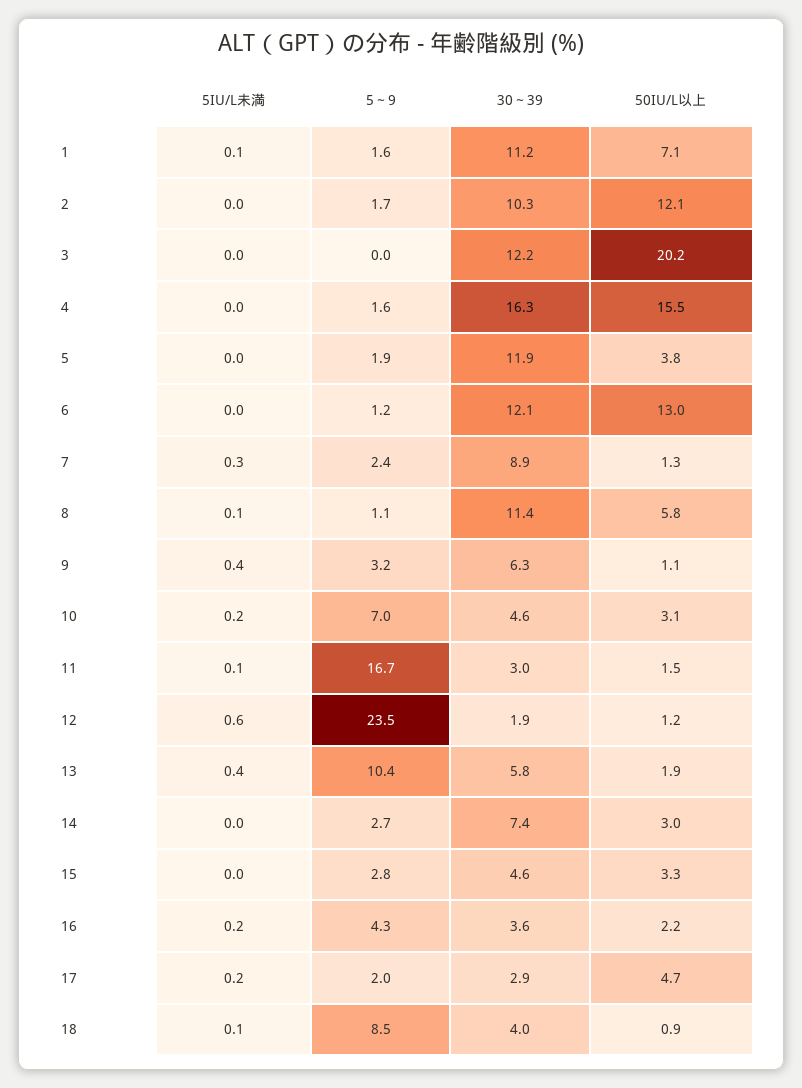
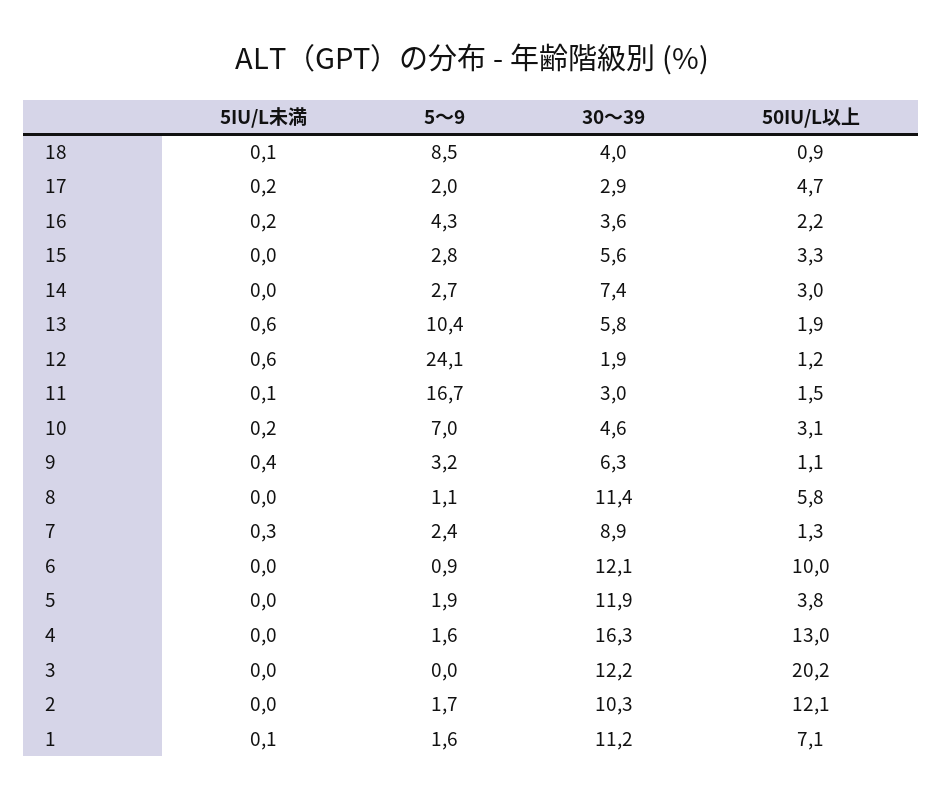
  {
    "5IU/L未満": {
      "1": 0.1,
      "2": 0,
      "3": 0,
      "4": 0,
      "5": 0,
      "6": 0,
      "7": 0.3,
-     "8": 0.1,
+     "8": 0,
      "9": 0.4,
      "10": 0.2,
      "11": 0.1,
      "12": 0.6,
-     "13": 0.4,
+     "13": 0.6,
      "14": 0,
      "15": 0,
      "16": 0.2,
      "17": 0.2,
      "18": 0.1
    },
    "5～9": {
      "1": 1.6,
      "2": 1.7,
      "3": 0,
      "4": 1.6,
      "5": 1.9,
-     "6": 1.2,
+     "6": 0.9,
      "7": 2.4,
      "8": 1.1,
      "9": 3.2,
      "10": 7,
      "11": 16.7,
-     "12": 23.5,
+     "12": 24.1,
      "13": 10.4,
      "14": 2.7,
      "15": 2.8,
      "16": 4.3,
      "17": 2,
      "18": 8.5
    },
    "30～39": {
      "1": 11.2,
      "2": 10.3,
      "3": 12.2,
      "4": 16.3,
      "5": 11.9,
      "6": 12.1,
      "7": 8.9,
      "8": 11.4,
      "9": 6.3,
      "10": 4.6,
      "11": 3,
      "12": 1.9,
      "13": 5.8,
      "14": 7.4,
-     "15": 4.6,
+     "15": 5.6,
      "16": 3.6,
      "17": 2.9,
      "18": 4
    },
    "50IU/L以上": {
      "1": 7.1,
      "2": 12.1,
      "3": 20.2,
-     "4": 15.5,
+     "4": 13,
      "5": 3.8,
-     "6": 13,
+     "6": 10,
      "7": 1.3,
      "8": 5.8,
      "9": 1.1,
      "10": 3.1,
      "11": 1.5,
      "12": 1.2,
      "13": 1.9,
      "14": 3,
      "15": 3.3,
      "16": 2.2,
      "17": 4.7,
      "18": 0.9
    }
  }

